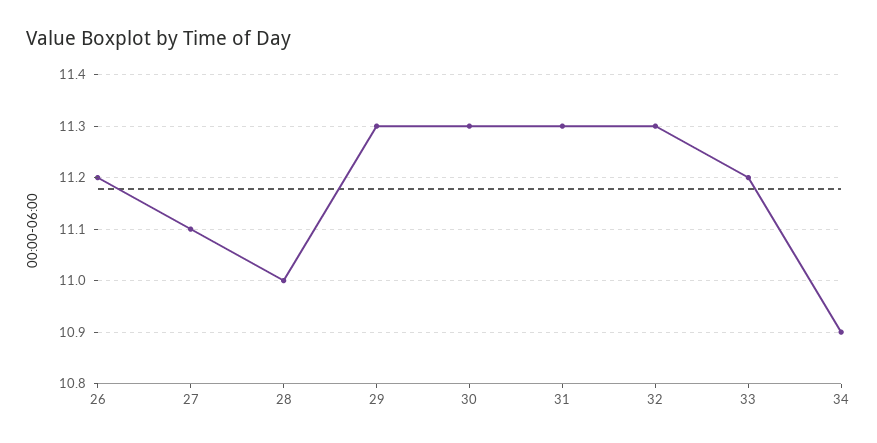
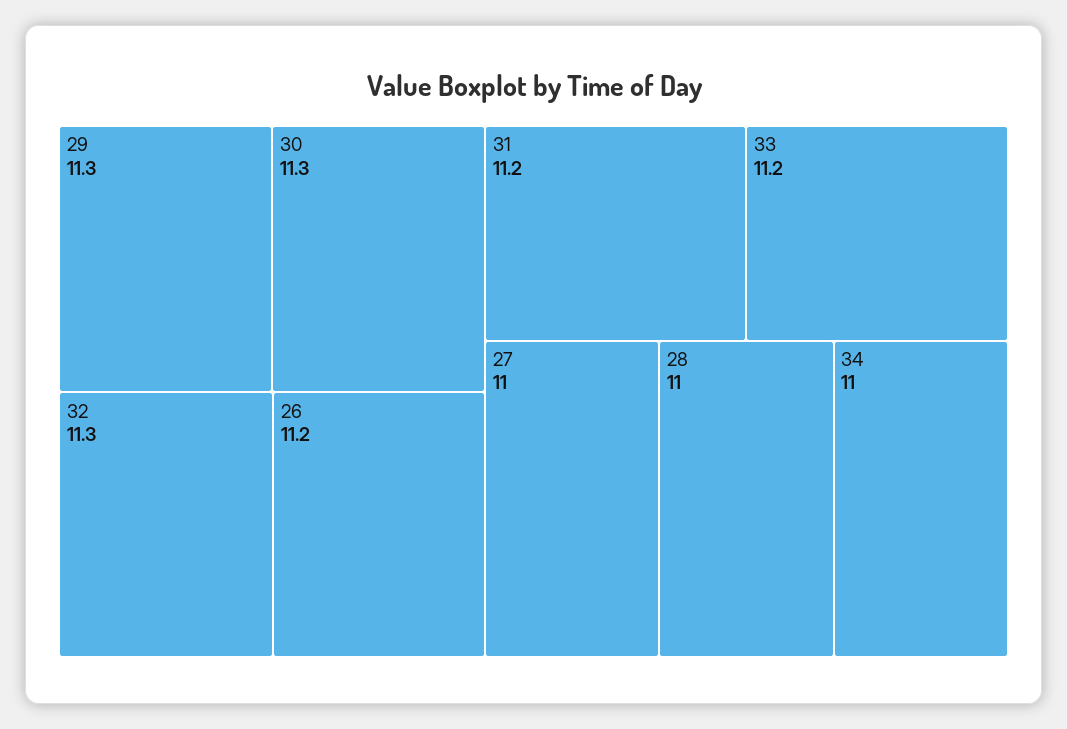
  {
    "26": 11.2,
-   "27": 11.1,
+   "27": 11,
    "28": 11,
    "29": 11.3,
    "30": 11.3,
-   "31": 11.3,
+   "31": 11.2,
    "32": 11.3,
    "33": 11.2,
-   "34": 10.9
+   "34": 11
  }

